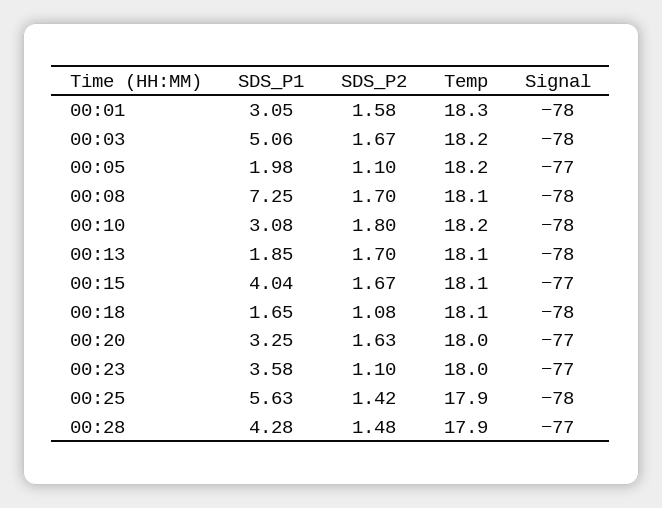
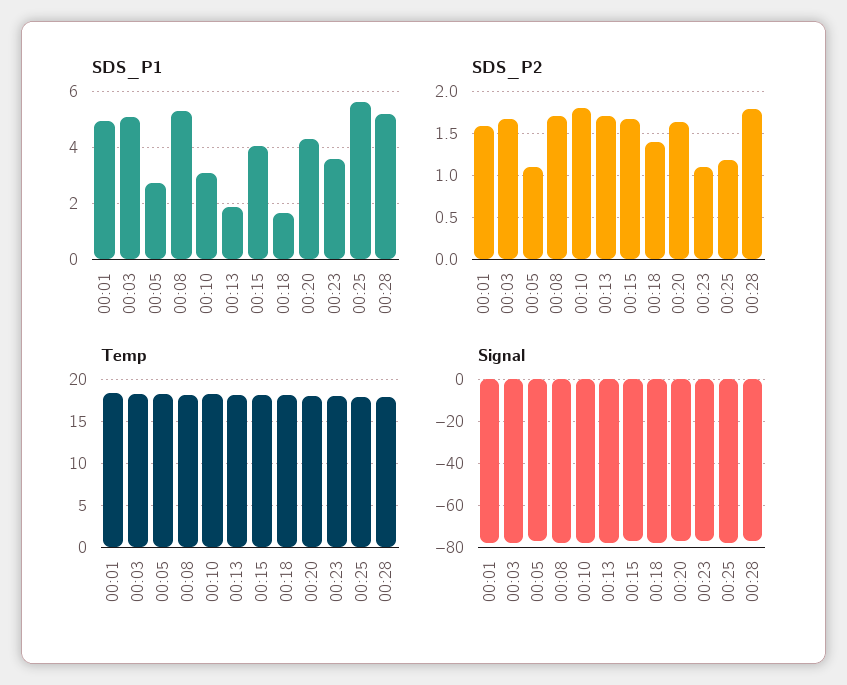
  {
    "SDS_P1": {
-     "00:01": 3.05,
+     "00:01": 5,
      "00:03": 5.06,
-     "00:05": 1.98,
+     "00:05": 2.75,
-     "00:08": 7.25,
+     "00:08": 5.25,
      "00:10": 3.08,
      "00:13": 1.85,
      "00:15": 4.04,
      "00:18": 1.65,
-     "00:20": 3.25,
+     "00:20": 4.25,
      "00:23": 3.58,
      "00:25": 5.63,
-     "00:28": 4.28
+     "00:28": 5.25
    },
    "SDS_P2": {
      "00:01": 1.58,
      "00:03": 1.67,
      "00:05": 1.1,
      "00:08": 1.7,
      "00:10": 1.8,
      "00:13": 1.7,
      "00:15": 1.67,
-     "00:18": 1.08,
+     "00:18": 1.4,
      "00:20": 1.63,
      "00:23": 1.1,
-     "00:25": 1.42,
+     "00:25": 1.2,
-     "00:28": 1.48
+     "00:28": 1.8
    },
    "Temp": {
      "00:01": 18.3,
      "00:03": 18.2,
      "00:05": 18.2,
      "00:08": 18.1,
      "00:10": 18.2,
      "00:13": 18.1,
      "00:15": 18.1,
      "00:18": 18.1,
      "00:20": 18,
      "00:23": 18,
      "00:25": 17.9,
      "00:28": 17.9
    },
    "Signal": {
      "00:01": -78,
      "00:03": -78,
      "00:05": -77,
      "00:08": -78,
      "00:10": -78,
      "00:13": -78,
      "00:15": -77,
      "00:18": -78,
      "00:20": -77,
      "00:23": -77,
      "00:25": -78,
      "00:28": -77
    }
  }

